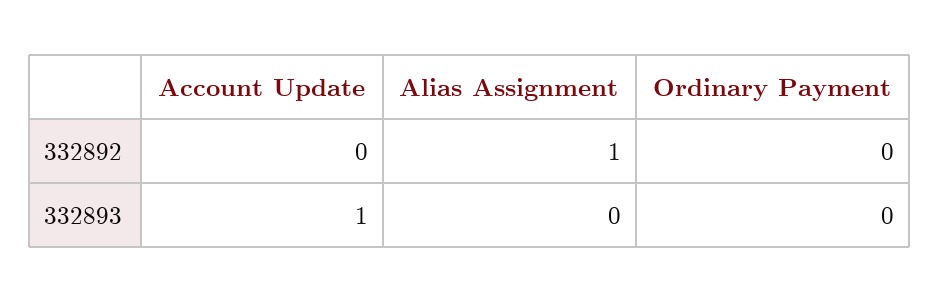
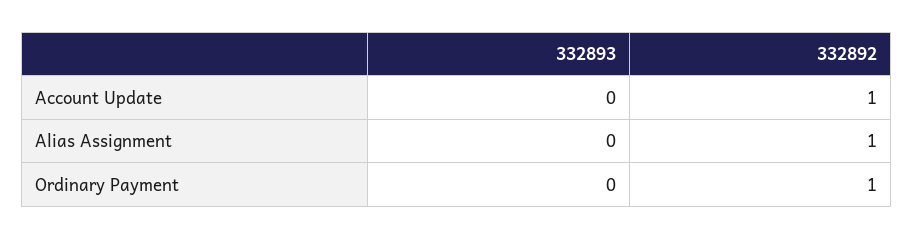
  {
    "Account Update": {
-     "332892": 0,
+     "332892": 1,
-     "332893": 1
+     "332893": 0
    },
    "Alias Assignment": {
      "332892": 1,
      "332893": 0
    },
    "Ordinary Payment": {
-     "332892": 0,
+     "332892": 1,
      "332893": 0
    }
  }

